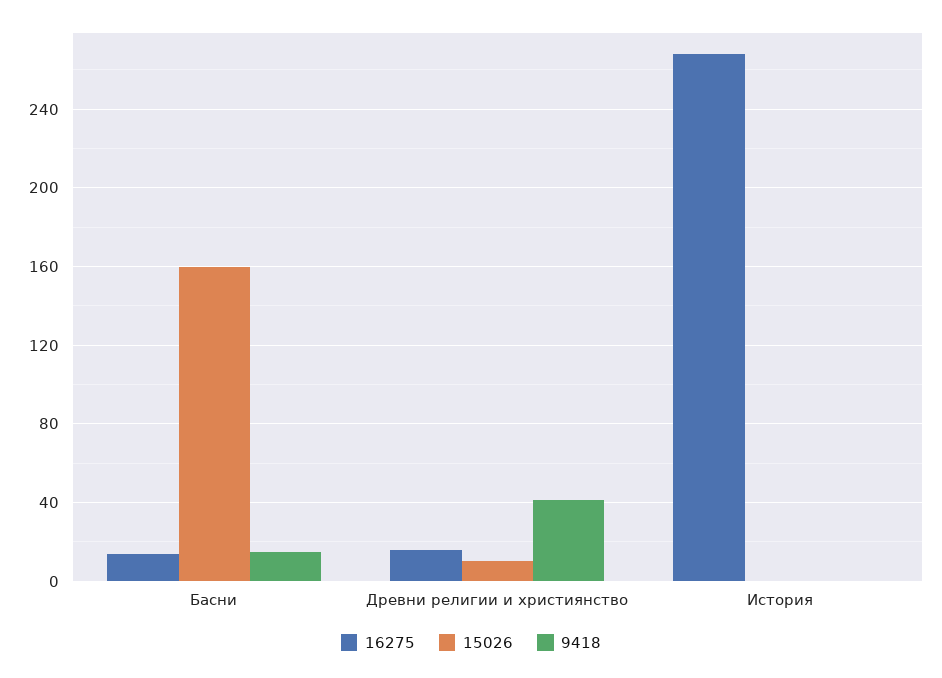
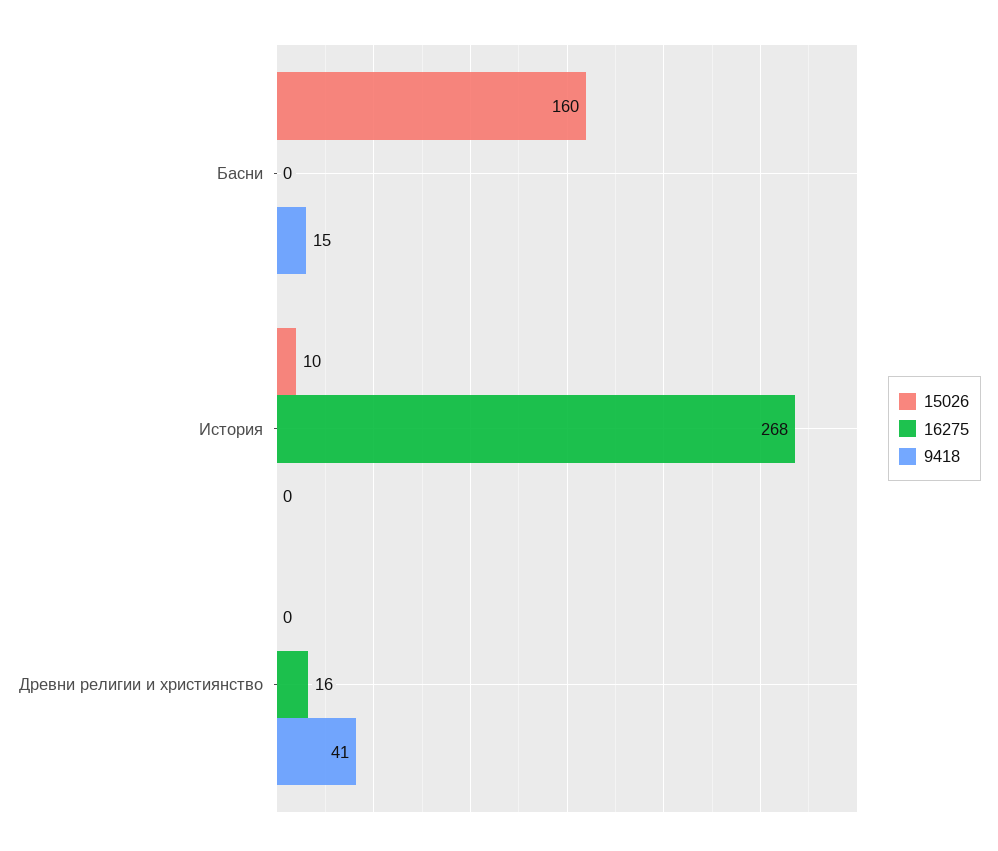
  {
    "16275": {
-     "Басни": 15,
+     "Басни": 0,
      "Древни религии и християнство": 16,
      "История": 268
    },
    "15026": {
      "Басни": 160,
-     "Древни религии и християнство": 10,
+     "Древни религии и християнство": 0,
-     "История": 0
+     "История": 10
    },
    "9418": {
      "Басни": 15,
      "Древни религии и християнство": 41,
      "История": 0
    }
  }

